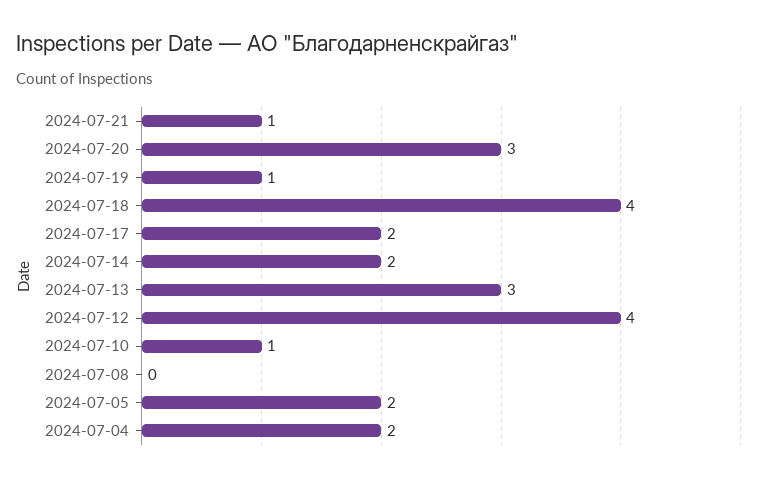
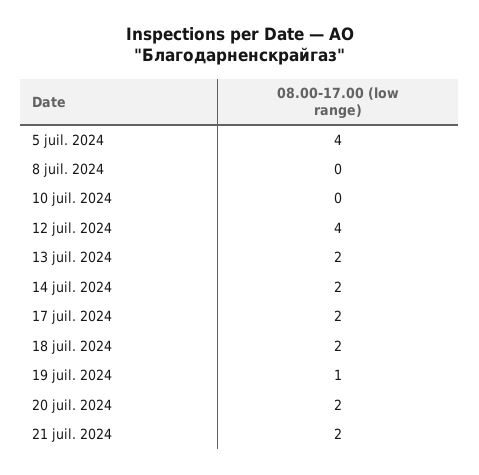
  {
-   "2024-07-21": 1,
+   "2024-07-21": 2,
-   "2024-07-20": 3,
+   "2024-07-20": 2,
    "2024-07-19": 1,
-   "2024-07-18": 4,
+   "2024-07-18": 2,
    "2024-07-17": 2,
    "2024-07-14": 2,
-   "2024-07-13": 3,
+   "2024-07-13": 2,
    "2024-07-12": 4,
-   "2024-07-10": 1,
+   "2024-07-10": 0,
    "2024-07-08": 0,
-   "2024-07-05": 2,
+   "2024-07-05": 4
-   "2024-07-04": 2
  }

